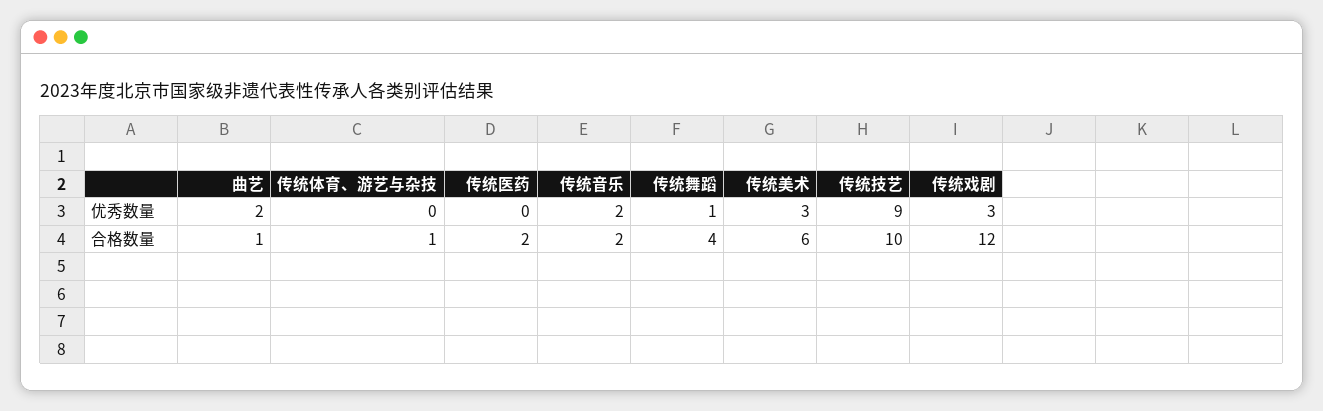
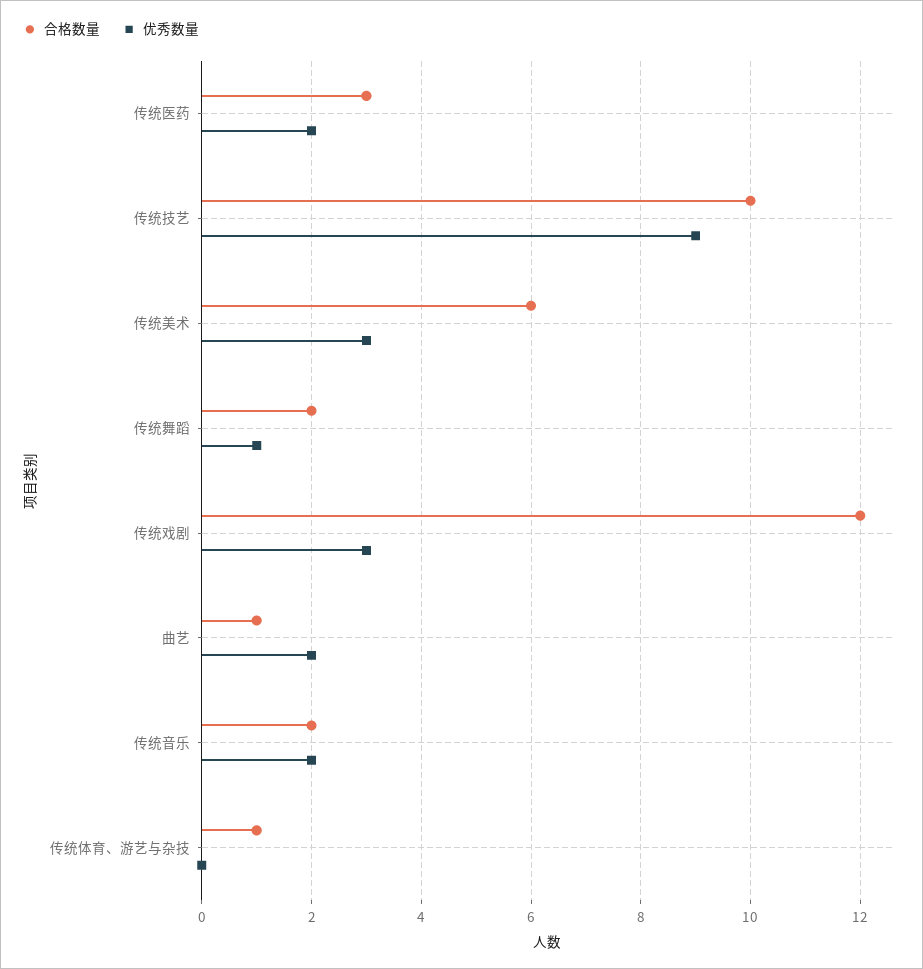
  {
    "优秀数量": {
      "曲艺": 2,
      "传统体育、游艺与杂技": 0,
-     "传统医药": 0,
+     "传统医药": 2,
      "传统音乐": 2,
      "传统舞蹈": 1,
      "传统美术": 3,
      "传统技艺": 9,
      "传统戏剧": 3
    },
    "合格数量": {
      "曲艺": 1,
      "传统体育、游艺与杂技": 1,
-     "传统医药": 2,
+     "传统医药": 3,
      "传统音乐": 2,
-     "传统舞蹈": 4,
+     "传统舞蹈": 2,
      "传统美术": 6,
      "传统技艺": 10,
      "传统戏剧": 12
    }
  }

